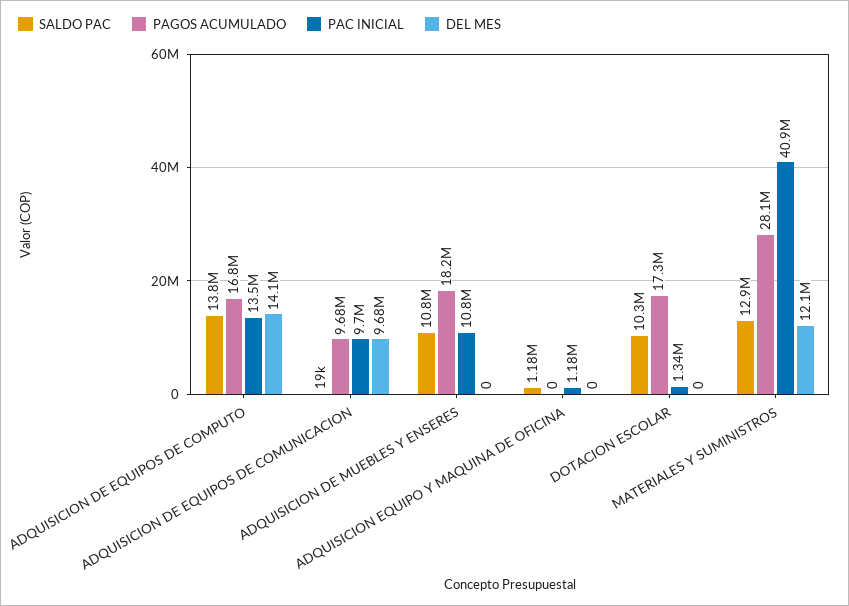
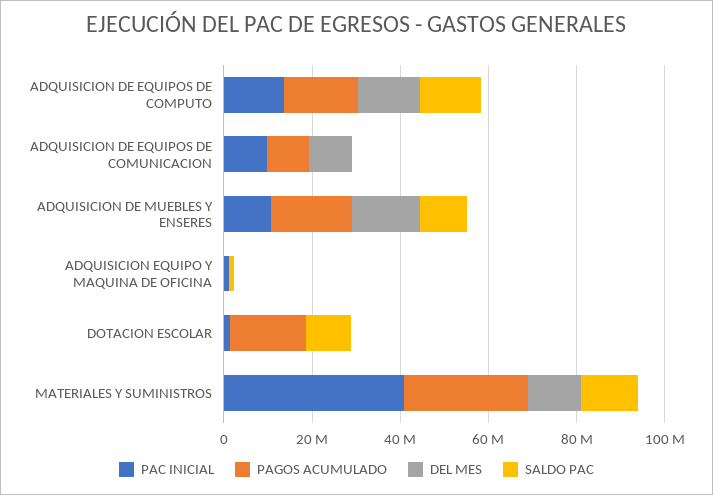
  {
    "SALDO PAC": {
      "ADQUISICION DE EQUIPOS DE COMPUTO": 13800000,
      "ADQUISICION DE EQUIPOS DE COMUNICACION": 19000,
      "ADQUISICION DE MUEBLES Y ENSERES": 10800000,
      "ADQUISICION EQUIPO Y MAQUINA DE OFICINA": 1180000,
      "DOTACION ESCOLAR": 10300000,
      "MATERIALES Y SUMINISTROS": 12900000
    },
    "PAGOS ACUMULADO": {
      "ADQUISICION DE EQUIPOS DE COMPUTO": 16800000,
      "ADQUISICION DE EQUIPOS DE COMUNICACION": 9680000,
      "ADQUISICION DE MUEBLES Y ENSERES": 18200000,
      "ADQUISICION EQUIPO Y MAQUINA DE OFICINA": 0,
      "DOTACION ESCOLAR": 17300000,
      "MATERIALES Y SUMINISTROS": 28100000
    },
    "PAC INICIAL": {
      "ADQUISICION DE EQUIPOS DE COMPUTO": 13500000,
      "ADQUISICION DE EQUIPOS DE COMUNICACION": 9700000,
      "ADQUISICION DE MUEBLES Y ENSERES": 10800000,
      "ADQUISICION EQUIPO Y MAQUINA DE OFICINA": 1180000,
      "DOTACION ESCOLAR": 1340000,
      "MATERIALES Y SUMINISTROS": 40900000
    },
    "DEL MES": {
      "ADQUISICION DE EQUIPOS DE COMPUTO": 14100000,
      "ADQUISICION DE EQUIPOS DE COMUNICACION": 9680000,
-     "ADQUISICION DE MUEBLES Y ENSERES": 0,
+     "ADQUISICION DE MUEBLES Y ENSERES": 15000000,
      "ADQUISICION EQUIPO Y MAQUINA DE OFICINA": 0,
      "DOTACION ESCOLAR": 0,
      "MATERIALES Y SUMINISTROS": 12100000
    }
  }

